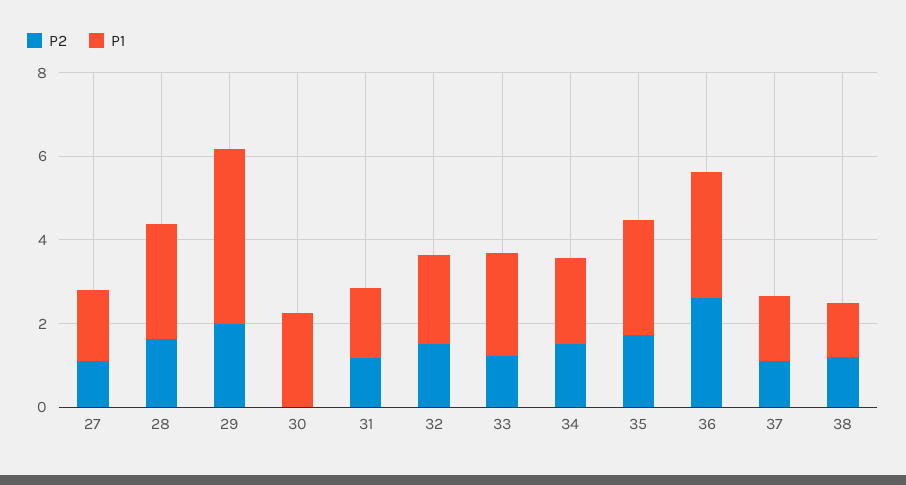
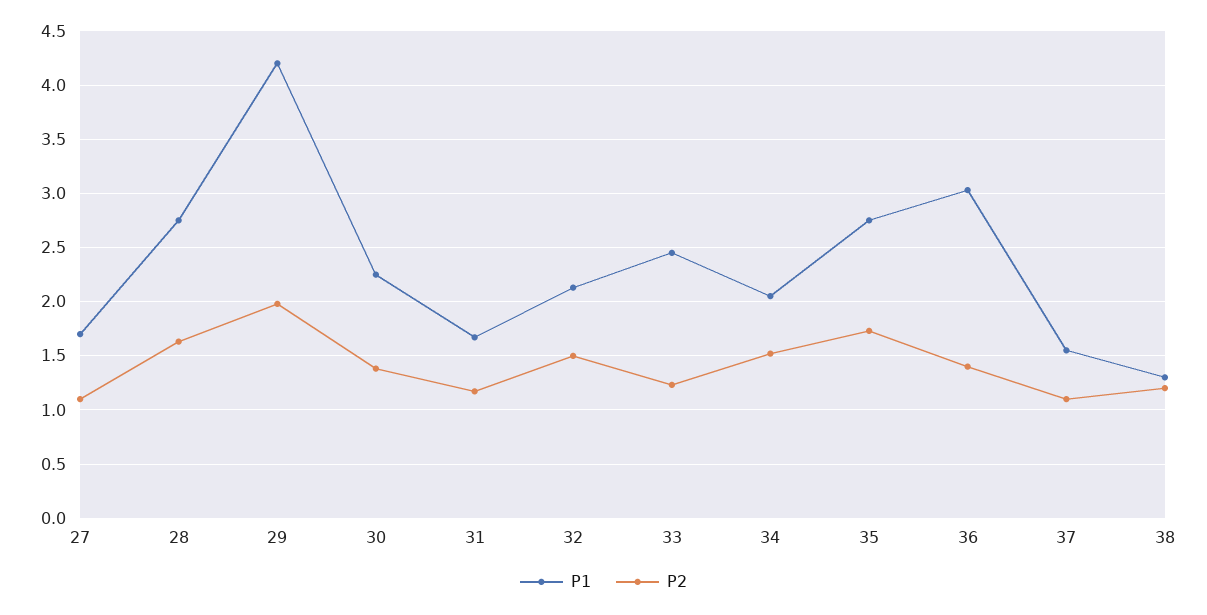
  {
    "P2": {
      "27": 1.1,
      "28": 1.6,
      "29": 2,
-     "30": 0,
+     "30": 1.4,
      "31": 1.2,
      "32": 1.5,
      "33": 1.2,
      "34": 1.5,
      "35": 1.7,
-     "36": 2.5,
+     "36": 1.4,
      "37": 1.1,
      "38": 1.2
    },
    "P1": {
      "27": 1.7,
      "28": 2.8,
      "29": 4.2,
      "30": 2.3,
      "31": 1.7,
      "32": 2.1,
      "33": 2.5,
      "34": 2.1,
      "35": 2.8,
      "36": 3,
      "37": 1.6,
      "38": 1.3
    }
  }

